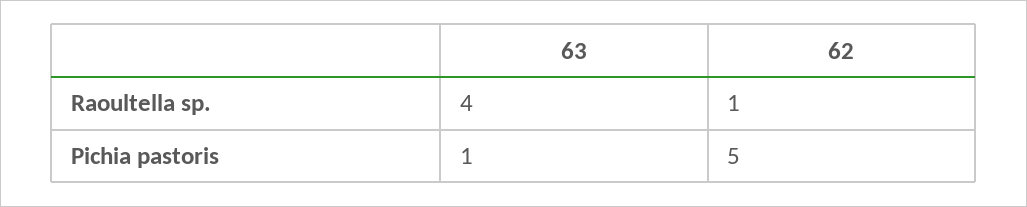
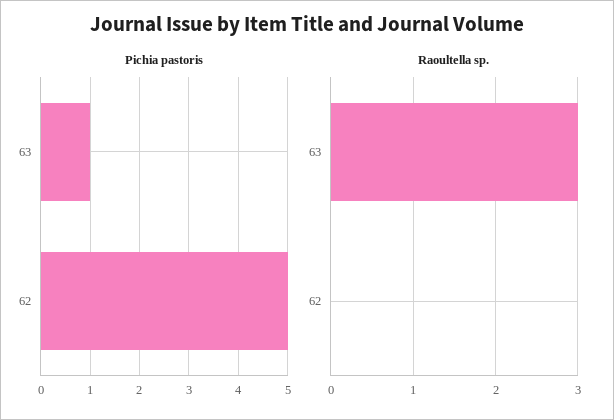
  {
    "Raoultella sp.": {
-     "63": 4,
+     "63": 3,
-     "62": 1
+     "62": 0
    },
    "Pichia pastoris": {
      "63": 1,
      "62": 5
    }
  }

